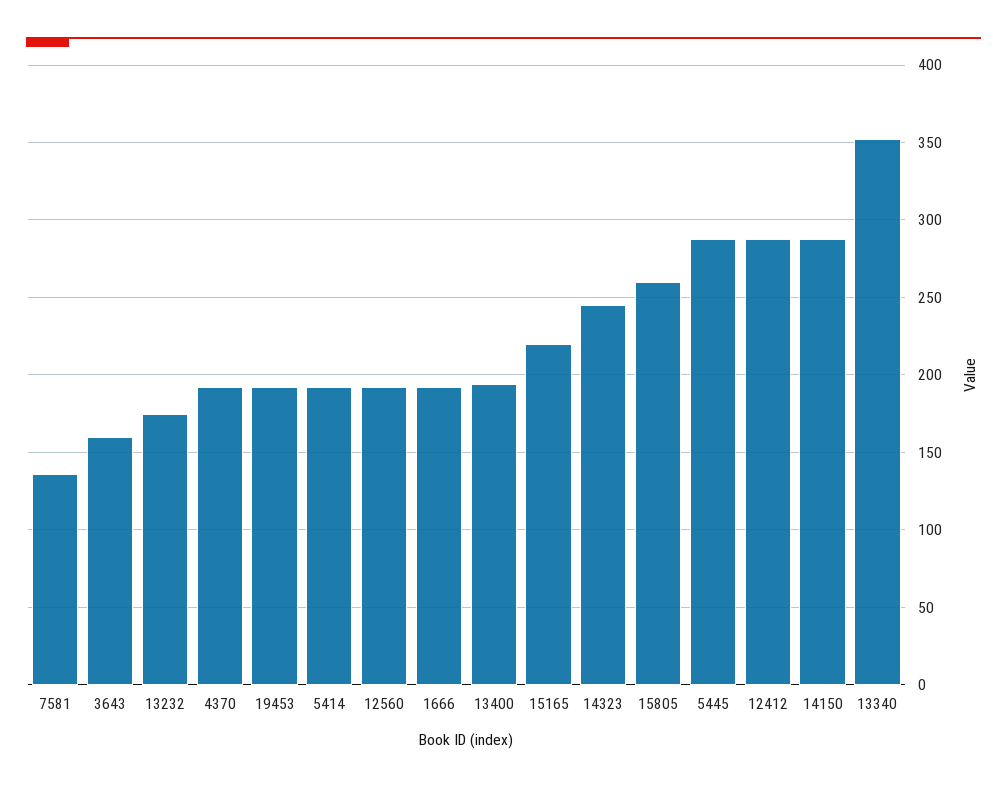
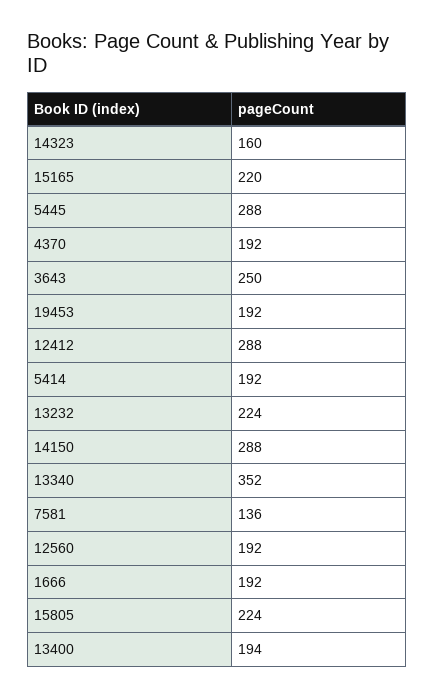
  {
    "7581": 136,
-   "3643": 160,
+   "3643": 250,
-   "13232": 175,
+   "13232": 224,
    "4370": 192,
    "19453": 192,
    "5414": 192,
    "12560": 192,
    "1666": 192,
    "13400": 194,
    "15165": 220,
-   "14323": 245,
+   "14323": 160,
-   "15805": 260,
+   "15805": 224,
    "5445": 288,
    "12412": 288,
    "14150": 288,
    "13340": 352
  }

